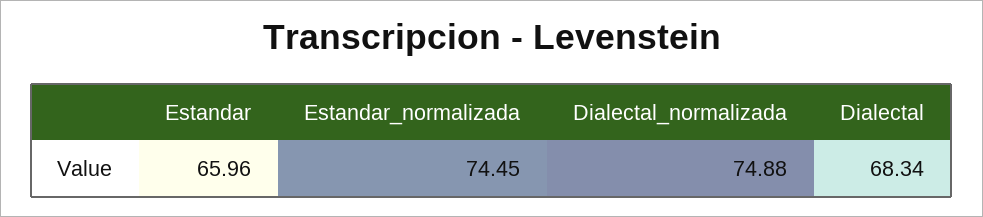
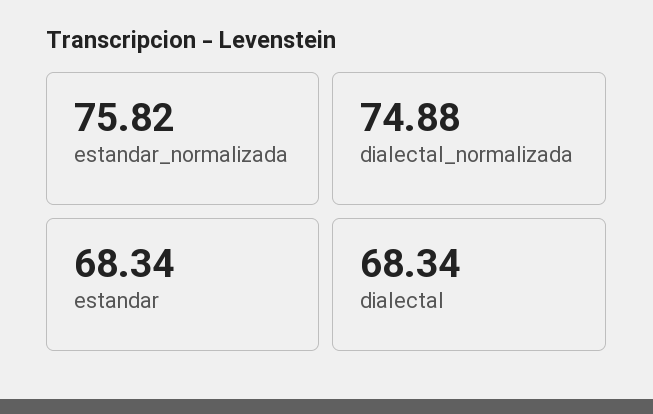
  {
-   "Estandar": 65.96,
+   "Estandar": 68.34,
-   "Estandar_normalizada": 74.45,
+   "Estandar_normalizada": 75.82,
    "Dialectal_normalizada": 74.88,
    "Dialectal": 68.34
  }

